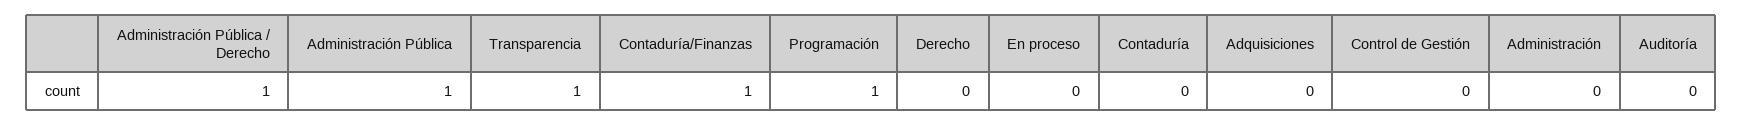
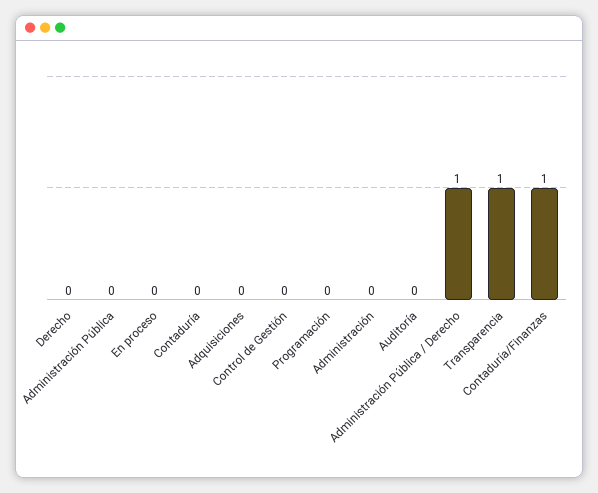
  {
    "Administración Pública / Derecho": 1,
-   "Administración Pública": 1,
+   "Administración Pública": 0,
    "Transparencia": 1,
    "Contaduría/Finanzas": 1,
-   "Programación": 1,
+   "Programación": 0,
    "Derecho": 0,
    "En proceso": 0,
    "Contaduría": 0,
    "Adquisiciones": 0,
    "Control de Gestión": 0,
    "Administración": 0,
    "Auditoría": 0
  }

